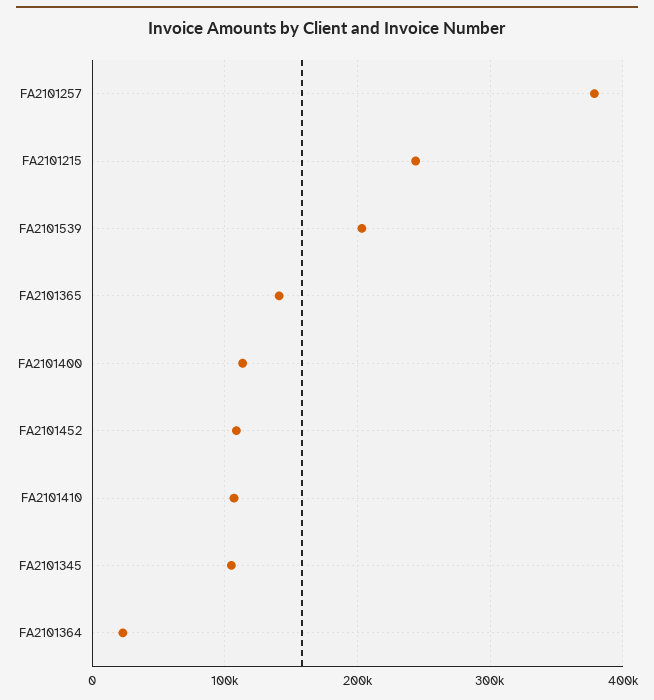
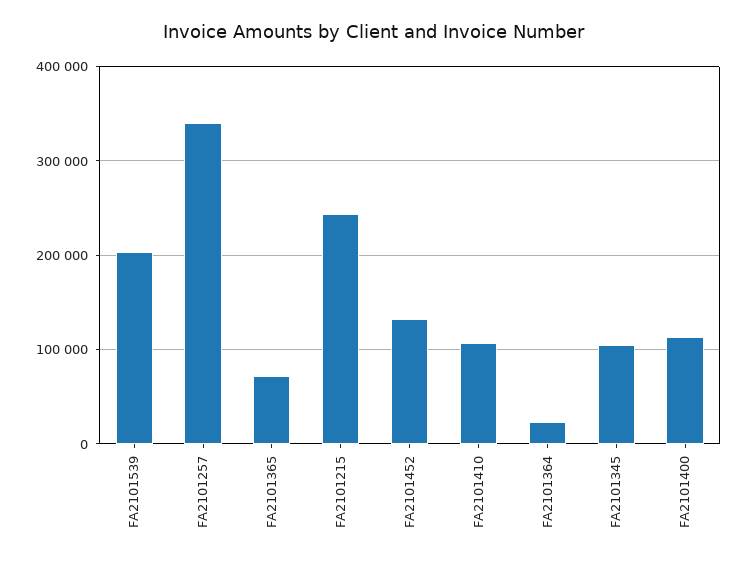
  {
-   "FA2101257": 380000,
+   "FA2101257": 340000,
    "FA2101215": 240000,
    "FA2101539": 200000,
-   "FA2101365": 140000,
+   "FA2101365": 70000,
    "FA2101400": 110000,
-   "FA2101452": 110000,
+   "FA2101452": 130000,
    "FA2101410": 110000,
    "FA2101345": 100000,
    "FA2101364": 20000
  }

